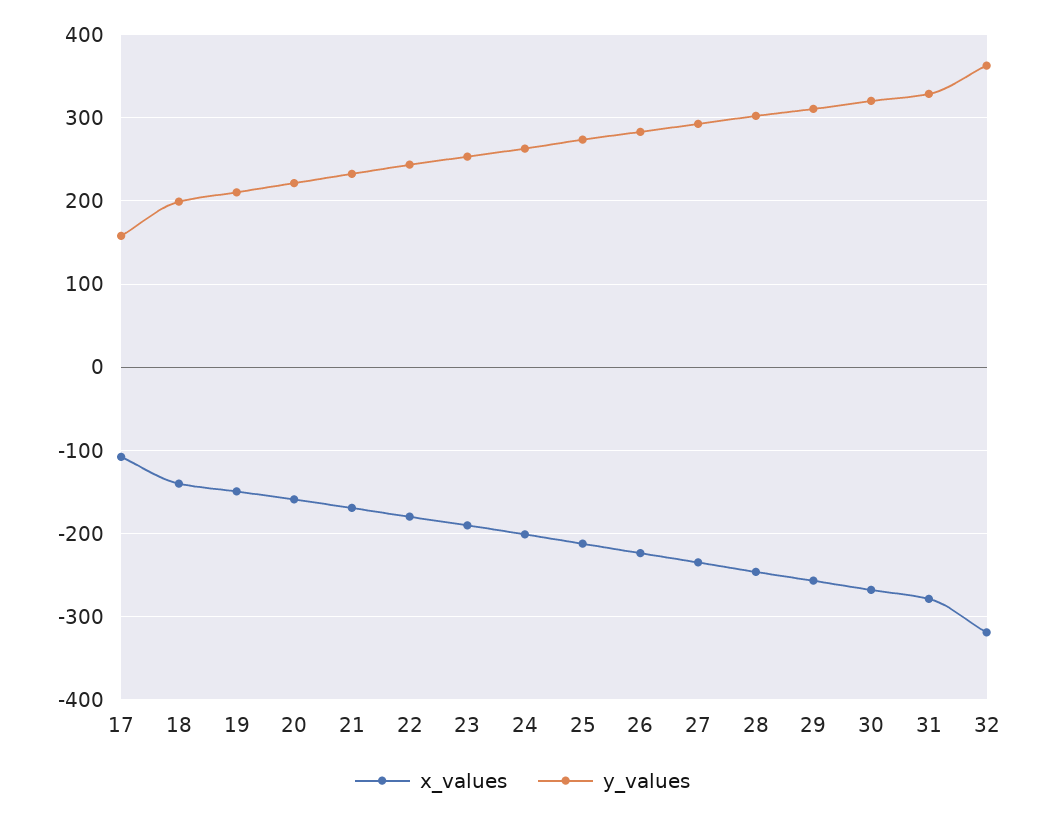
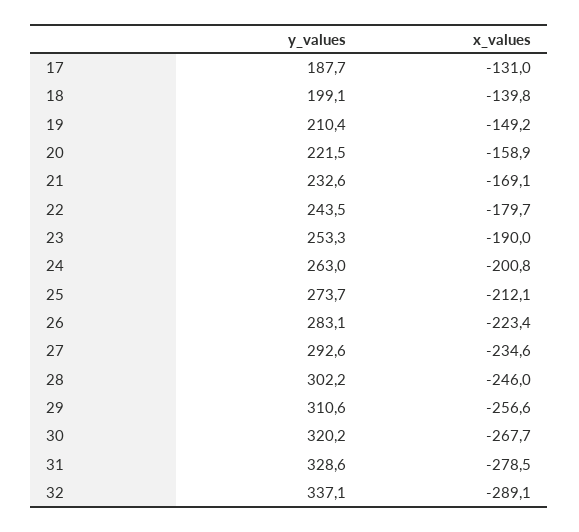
  {
    "x_values": {
-     "17": -110,
+     "17": -131,
      "18": -139.8,
      "19": -149.2,
      "20": -158.9,
      "21": -169.1,
      "22": -179.7,
      "23": -190,
      "24": -200.8,
      "25": -212.1,
      "26": -223.4,
      "27": -234.6,
      "28": -246,
      "29": -256.6,
      "30": -267.7,
      "31": -278.5,
-     "32": -320
+     "32": -289.1
    },
    "y_values": {
-     "17": 160,
+     "17": 187.7,
      "18": 199.1,
      "19": 210.4,
      "20": 221.5,
      "21": 232.6,
      "22": 243.5,
      "23": 253.3,
      "24": 263,
      "25": 273.7,
      "26": 283.1,
      "27": 292.6,
      "28": 302.2,
      "29": 310.6,
      "30": 320.2,
      "31": 328.6,
-     "32": 360
+     "32": 337.1
    }
  }

